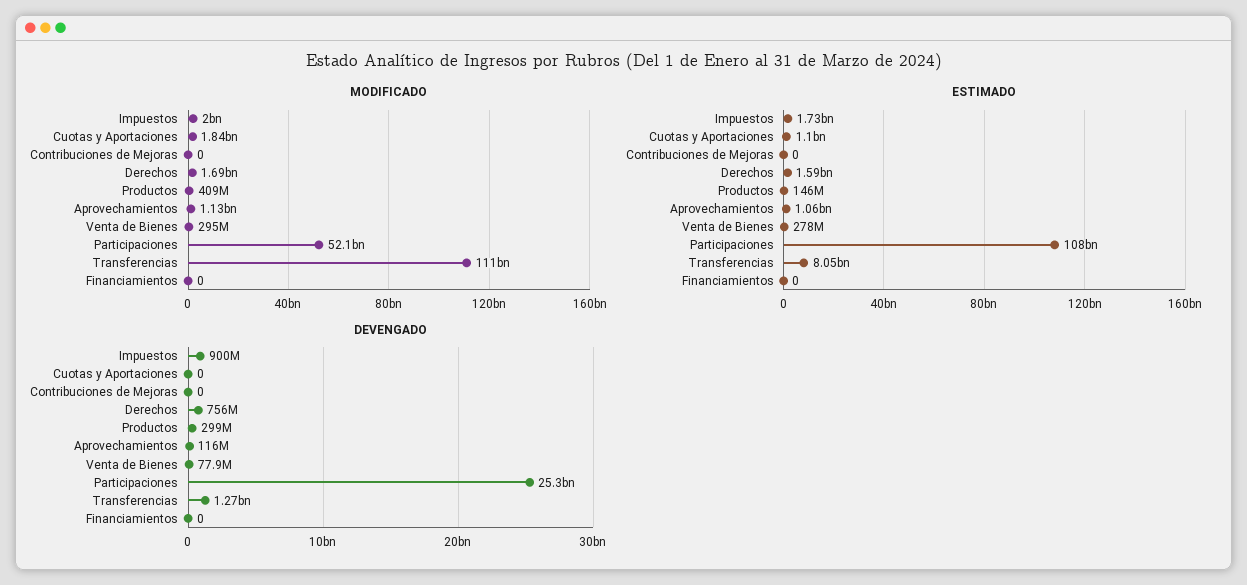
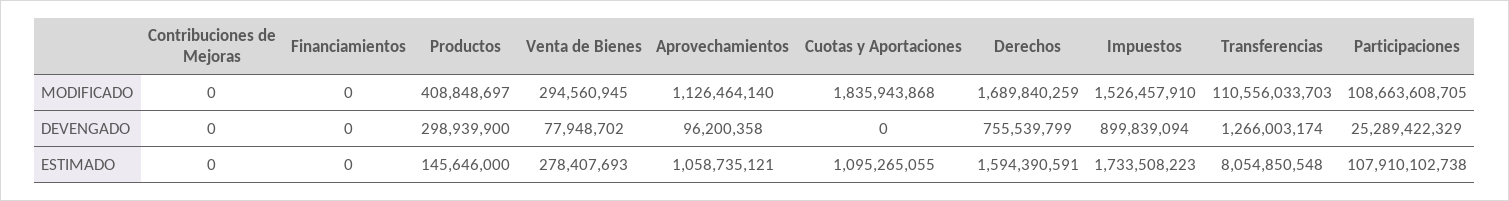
  {
    "MODIFICADO": {
-     "Impuestos": 2000000000,
+     "Impuestos": 1526457910,
      "Cuotas y Aportaciones": 1835943868,
      "Contribuciones de Mejoras": 0,
      "Derechos": 1689840259,
      "Productos": 408848697,
      "Aprovechamientos": 1126464140,
      "Venta de Bienes": 294560945,
-     "Participaciones": 52100000000,
+     "Participaciones": 108663608705,
      "Transferencias": 110556033703,
      "Financiamientos": 0
    },
    "ESTIMADO": {
      "Impuestos": 1733508223,
      "Cuotas y Aportaciones": 1095265055,
      "Contribuciones de Mejoras": 0,
      "Derechos": 1594390591,
      "Productos": 145646000,
      "Aprovechamientos": 1058735121,
      "Venta de Bienes": 278407693,
      "Participaciones": 107910102738,
      "Transferencias": 8054850548,
      "Financiamientos": 0
    },
    "DEVENGADO": {
      "Impuestos": 899839094,
      "Cuotas y Aportaciones": 0,
      "Contribuciones de Mejoras": 0,
      "Derechos": 755539799,
      "Productos": 298939900,
-     "Aprovechamientos": 116000000,
+     "Aprovechamientos": 96200358,
      "Venta de Bienes": 77948702,
      "Participaciones": 25289422329,
      "Transferencias": 1266003174,
      "Financiamientos": 0
    }
  }

